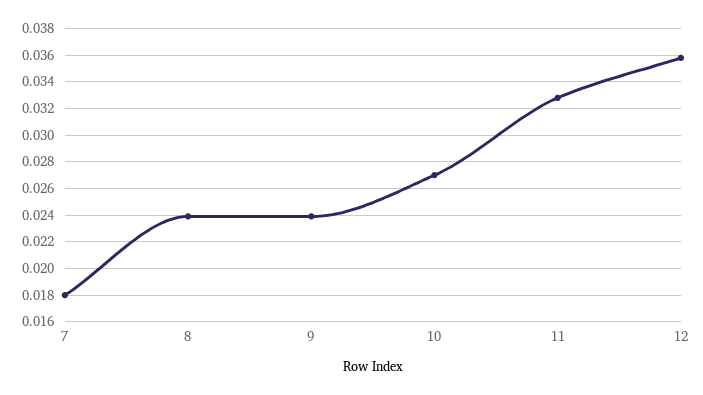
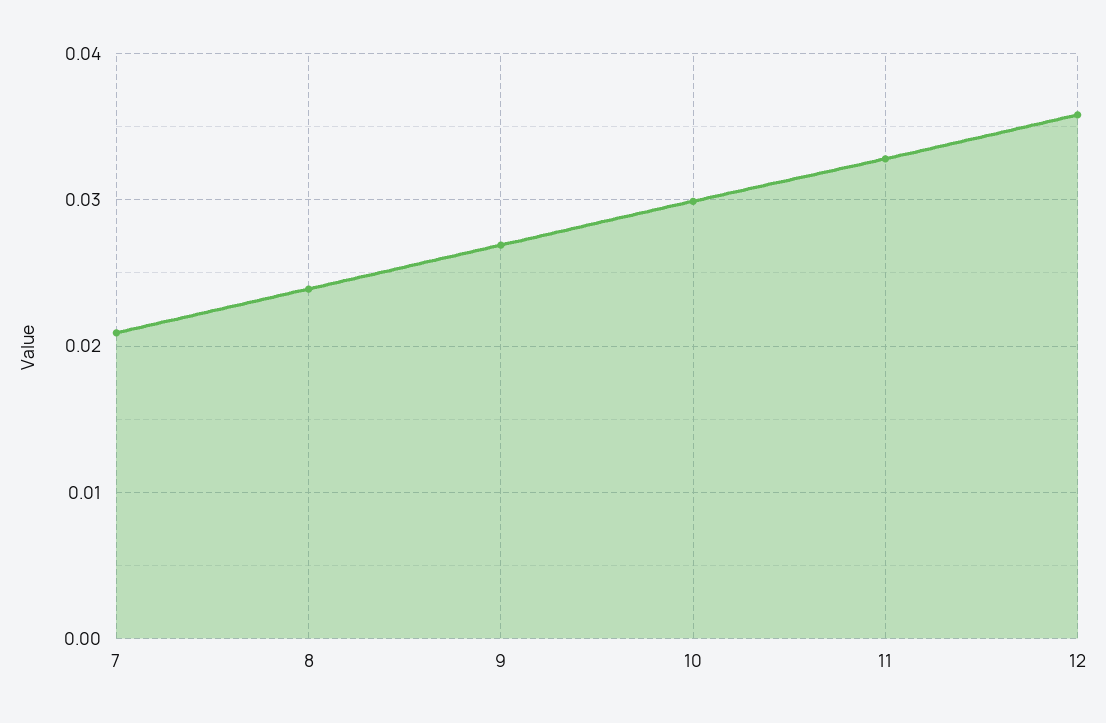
  {
-   "7": 0.018,
+   "7": 0.021,
    "8": 0.024,
-   "9": 0.024,
+   "9": 0.027,
-   "10": 0.027,
+   "10": 0.03,
    "11": 0.033,
    "12": 0.036
  }

